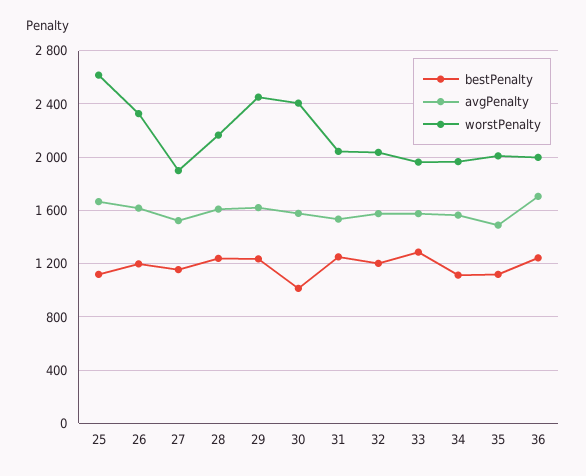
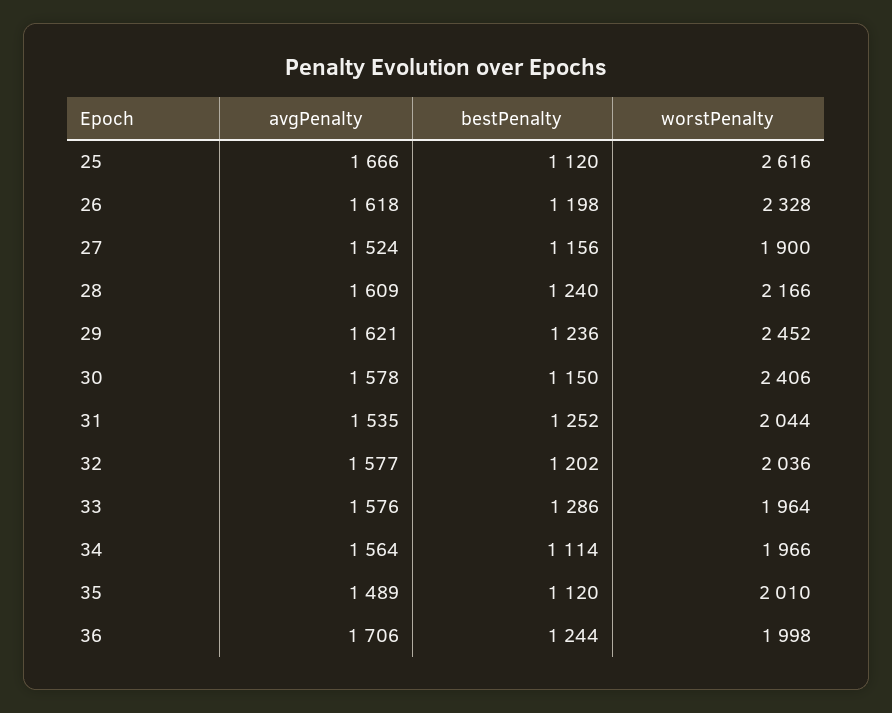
  {
    "bestPenalty": {
      "25": 1120,
      "26": 1198,
      "27": 1156,
      "28": 1240,
      "29": 1236,
-     "30": 1000,
+     "30": 1150,
      "31": 1252,
      "32": 1202,
      "33": 1286,
      "34": 1114,
      "35": 1120,
      "36": 1244
    },
    "avgPenalty": {
      "25": 1666,
      "26": 1618,
      "27": 1524,
      "28": 1609,
      "29": 1621,
      "30": 1578,
      "31": 1535,
      "32": 1577,
      "33": 1576,
      "34": 1564,
      "35": 1489,
      "36": 1706
    },
    "worstPenalty": {
      "25": 2616,
      "26": 2328,
      "27": 1900,
      "28": 2166,
      "29": 2452,
      "30": 2406,
      "31": 2044,
      "32": 2036,
      "33": 1964,
      "34": 1966,
      "35": 2010,
      "36": 1998
    }
  }

